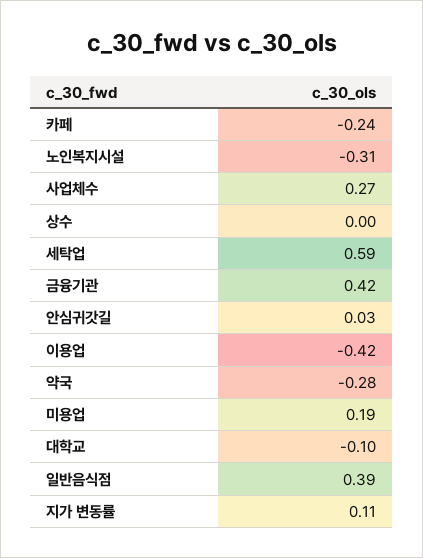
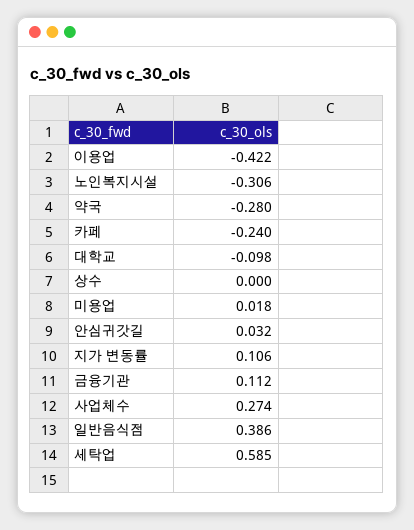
  {
    "카페": -0.24,
    "노인복지시설": -0.306,
    "사업체수": 0.274,
    "상수": 0,
    "세탁업": 0.585,
-   "금융기관": 0.42,
+   "금융기관": 0.112,
    "안심귀갓길": 0.032,
    "이용업": -0.422,
    "약국": -0.28,
-   "미용업": 0.19,
+   "미용업": 0.018,
    "대학교": -0.098,
    "일반음식점": 0.386,
    "지가 변동률": 0.106
  }

